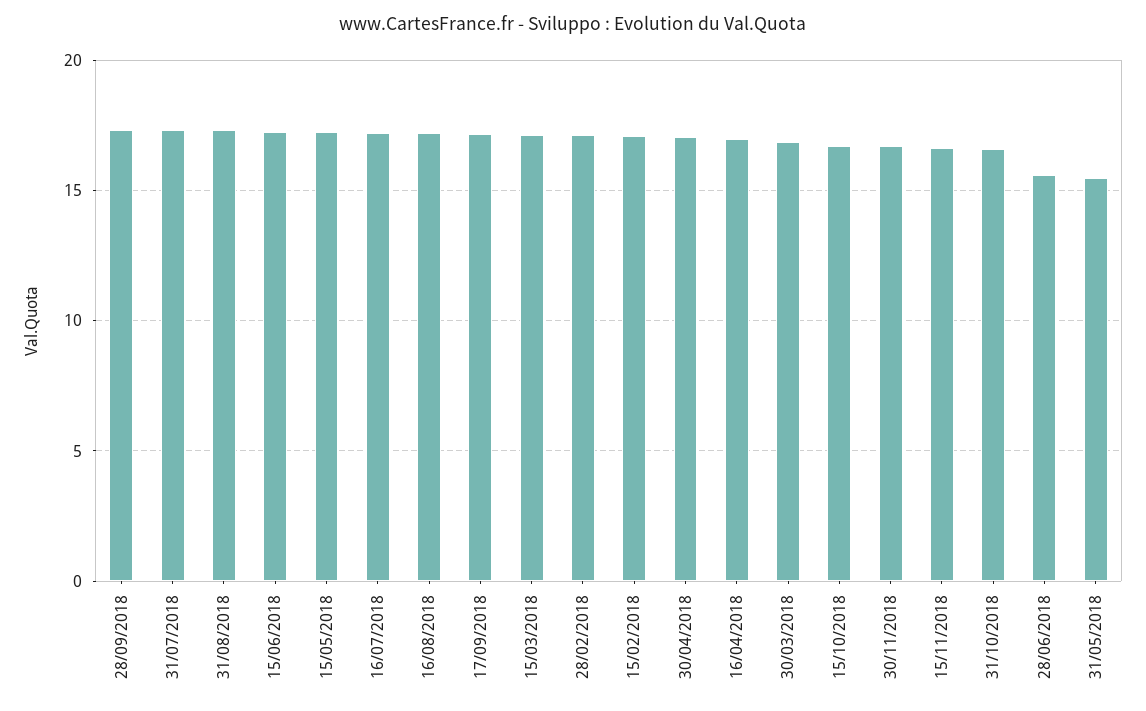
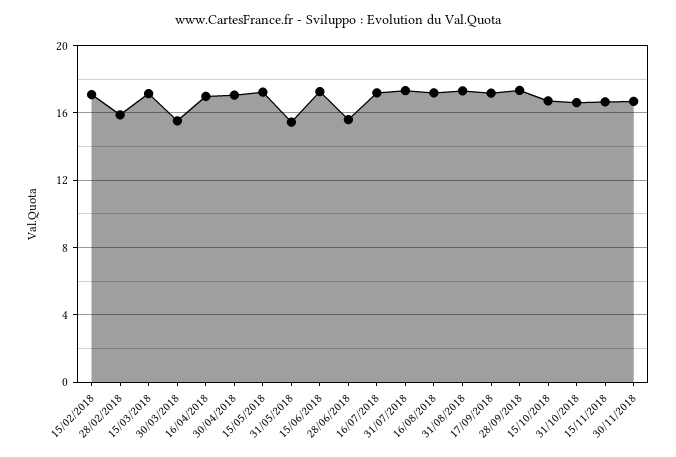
  {
    "28/09/2018": 17.5,
    "31/07/2018": 17.5,
    "31/08/2018": 17.5,
    "15/06/2018": 17.5,
    "15/05/2018": 17,
    "16/07/2018": 17,
    "16/08/2018": 17,
    "17/09/2018": 17,
    "15/03/2018": 17,
-   "28/02/2018": 17,
+   "28/02/2018": 16,
    "15/02/2018": 17,
    "30/04/2018": 17,
    "16/04/2018": 17,
-   "30/03/2018": 17,
+   "30/03/2018": 15.5,
    "15/10/2018": 16.5,
    "30/11/2018": 16.5,
    "15/11/2018": 16.5,
    "31/10/2018": 16.5,
    "28/06/2018": 15.5,
    "31/05/2018": 15.5
  }

